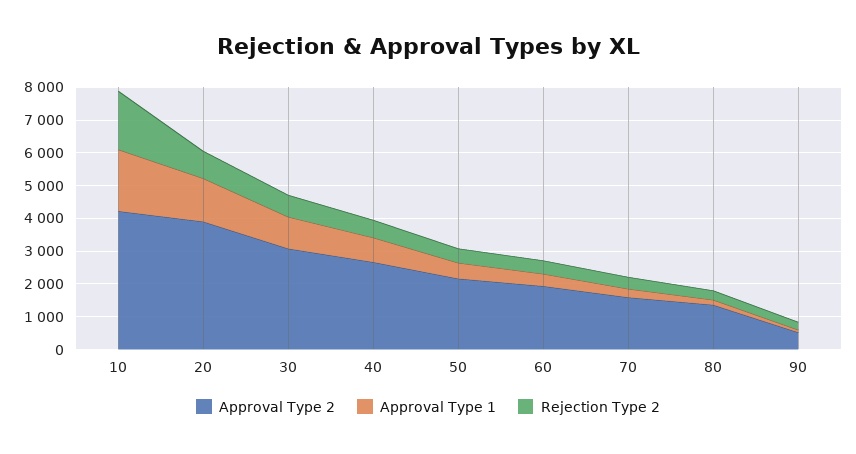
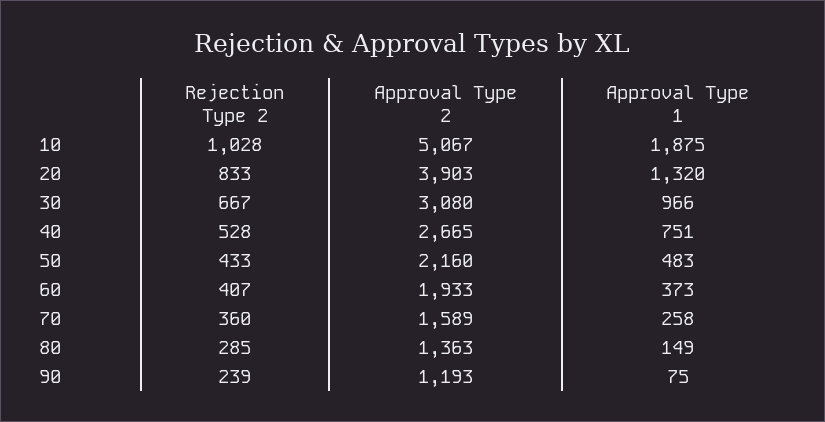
  {
    "Approval Type 2": {
-     "10": 4250,
+     "10": 5067,
      "20": 3903,
      "30": 3080,
      "40": 2665,
      "50": 2160,
      "60": 1933,
      "70": 1589,
      "80": 1363,
-     "90": 500
+     "90": 1193
    },
    "Approval Type 1": {
      "10": 1875,
      "20": 1320,
      "30": 966,
      "40": 751,
      "50": 483,
      "60": 373,
      "70": 258,
      "80": 149,
      "90": 75
    },
    "Rejection Type 2": {
-     "10": 1750,
+     "10": 1028,
      "20": 833,
      "30": 667,
      "40": 528,
      "50": 433,
      "60": 407,
      "70": 360,
      "80": 285,
      "90": 239
    }
  }

